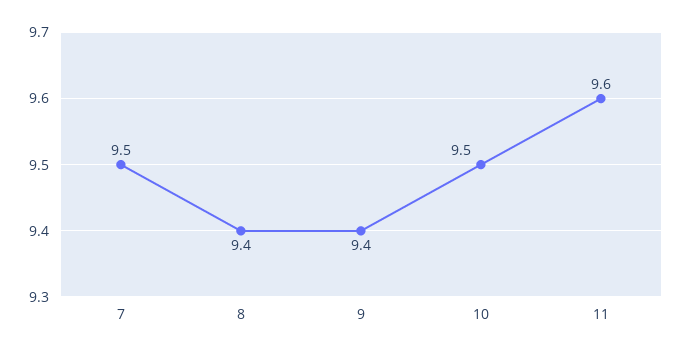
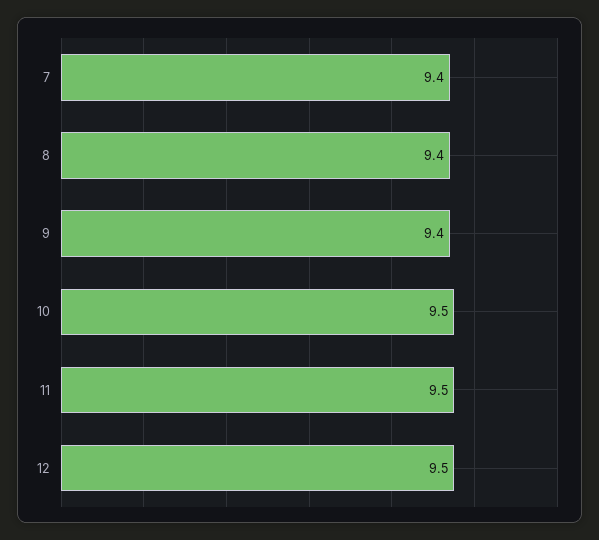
  {
-   "7": 9.5,
+   "7": 9.4,
    "8": 9.4,
    "9": 9.4,
    "10": 9.5,
-   "11": 9.6
+   "11": 9.5,
+   "12": 9.5
  }

